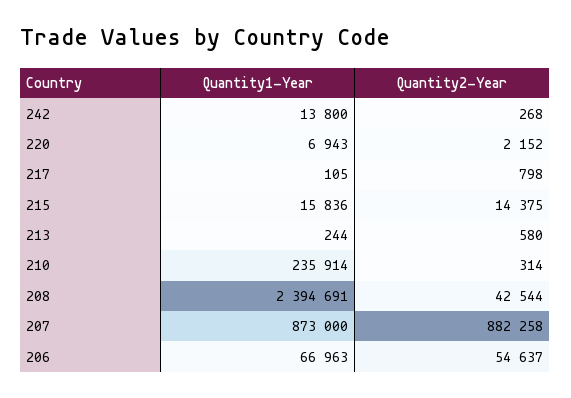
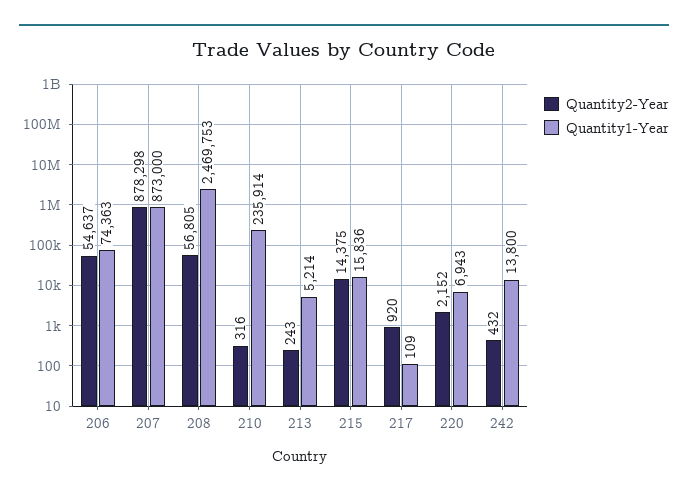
  {
    "Quantity1-Year": {
      "242": 13800,
      "220": 6943,
-     "217": 105,
+     "217": 109,
      "215": 15836,
-     "213": 244,
+     "213": 5214,
      "210": 235914,
-     "208": 2394691,
+     "208": 2469753,
      "207": 873000,
-     "206": 66963
+     "206": 74363
    },
    "Quantity2-Year": {
-     "242": 268,
+     "242": 432,
      "220": 2152,
-     "217": 798,
+     "217": 920,
      "215": 14375,
-     "213": 580,
+     "213": 243,
-     "210": 314,
+     "210": 316,
-     "208": 42544,
+     "208": 56805,
-     "207": 882258,
+     "207": 878298,
      "206": 54637
    }
  }

